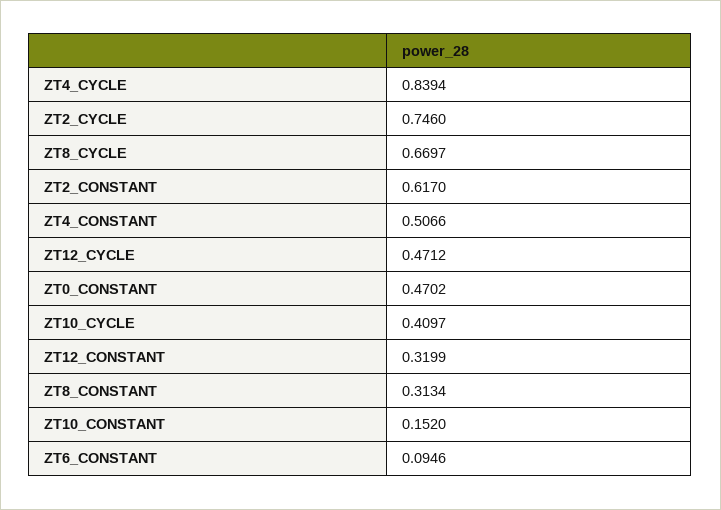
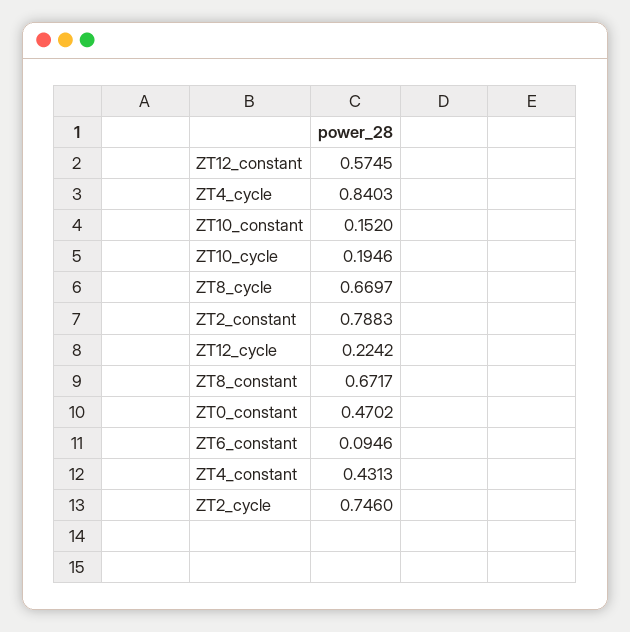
  {
-   "ZT4_CYCLE": 0.8394,
+   "ZT4_CYCLE": 0.8403,
    "ZT2_CYCLE": 0.746,
    "ZT8_CYCLE": 0.6697,
-   "ZT2_CONSTANT": 0.617,
+   "ZT2_CONSTANT": 0.7883,
-   "ZT4_CONSTANT": 0.5066,
+   "ZT4_CONSTANT": 0.4313,
-   "ZT12_CYCLE": 0.4712,
+   "ZT12_CYCLE": 0.2242,
    "ZT0_CONSTANT": 0.4702,
-   "ZT10_CYCLE": 0.4097,
+   "ZT10_CYCLE": 0.1946,
-   "ZT12_CONSTANT": 0.3199,
+   "ZT12_CONSTANT": 0.5745,
-   "ZT8_CONSTANT": 0.3134,
+   "ZT8_CONSTANT": 0.6717,
    "ZT10_CONSTANT": 0.152,
    "ZT6_CONSTANT": 0.0946
  }

